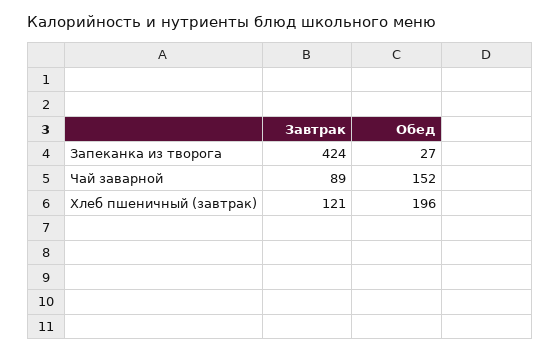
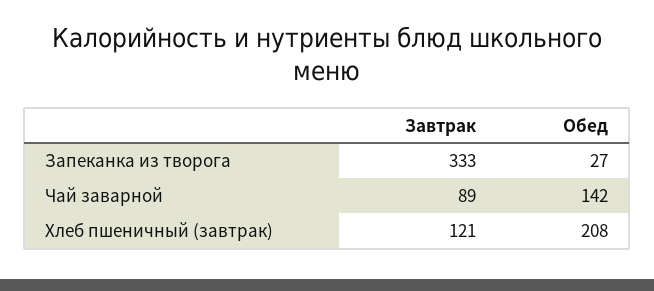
  {
    "Завтрак": {
-     "Запеканка из творога": 424,
+     "Запеканка из творога": 333,
      "Чай заварной": 89,
      "Хлеб пшеничный (завтрак)": 121
    },
    "Обед": {
      "Запеканка из творога": 27,
-     "Чай заварной": 152,
+     "Чай заварной": 142,
-     "Хлеб пшеничный (завтрак)": 196
+     "Хлеб пшеничный (завтрак)": 208
    }
  }

